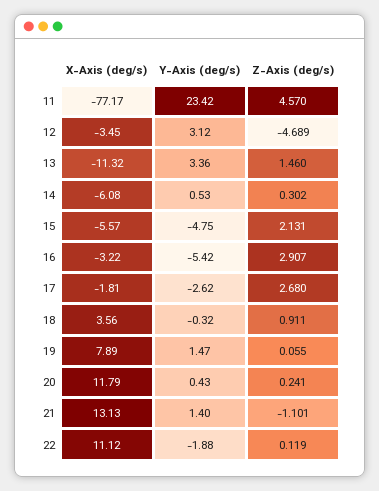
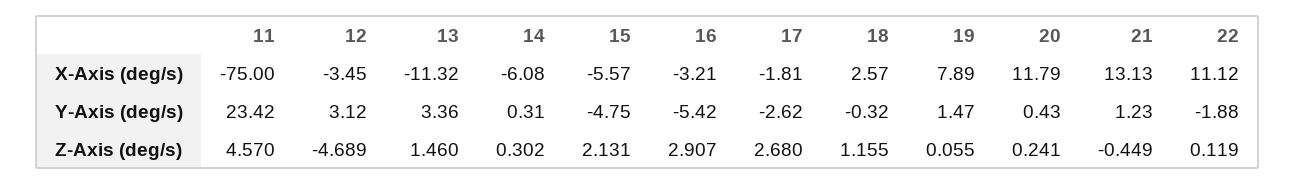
  {
    "X-Axis (deg/s)": {
-     "11": -77.17,
+     "11": -75,
      "12": -3.45,
      "13": -11.32,
      "14": -6.08,
      "15": -5.57,
-     "16": -3.22,
+     "16": -3.21,
      "17": -1.81,
-     "18": 3.56,
+     "18": 2.57,
      "19": 7.89,
      "20": 11.79,
      "21": 13.13,
      "22": 11.12
    },
    "Y-Axis (deg/s)": {
      "11": 23.42,
      "12": 3.12,
      "13": 3.36,
-     "14": 0.53,
+     "14": 0.31,
      "15": -4.75,
      "16": -5.42,
      "17": -2.62,
      "18": -0.32,
      "19": 1.47,
      "20": 0.43,
-     "21": 1.4,
+     "21": 1.23,
      "22": -1.88
    },
    "Z-Axis (deg/s)": {
      "11": 4.57,
      "12": -4.689,
      "13": 1.46,
      "14": 0.302,
      "15": 2.131,
      "16": 2.907,
      "17": 2.68,
-     "18": 0.911,
+     "18": 1.155,
      "19": 0.055,
      "20": 0.241,
-     "21": -1.101,
+     "21": -0.449,
      "22": 0.119
    }
  }

